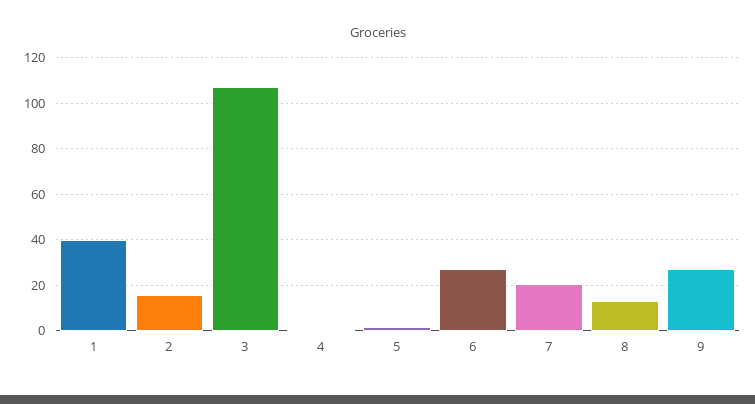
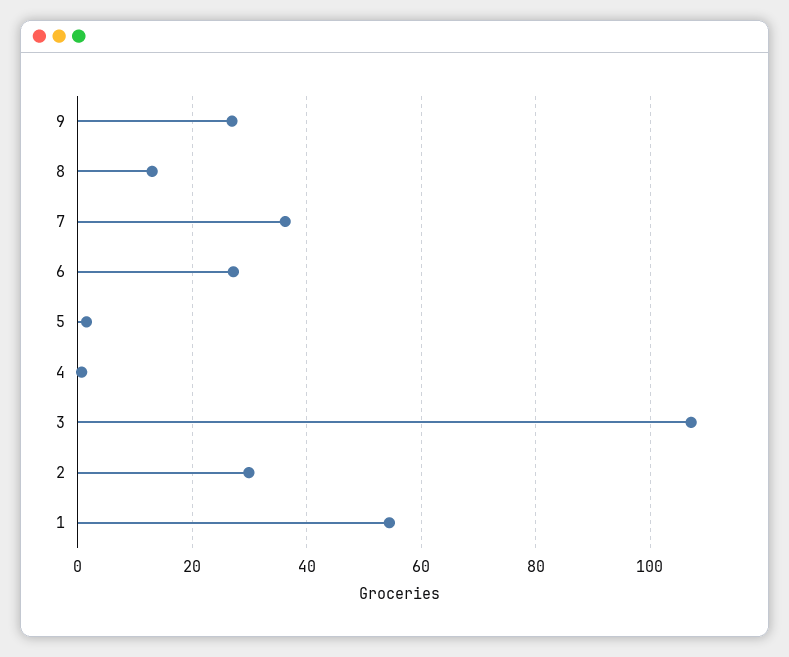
  {
-   "1": 40,
+   "1": 54,
-   "2": 15,
+   "2": 30,
    "3": 108,
    "4": 0,
    "5": 2,
    "6": 28,
-   "7": 20,
+   "7": 36,
    "8": 12,
    "9": 26
  }

